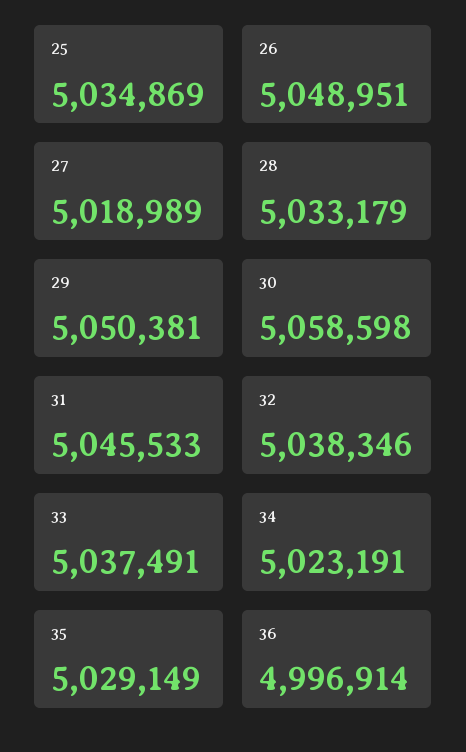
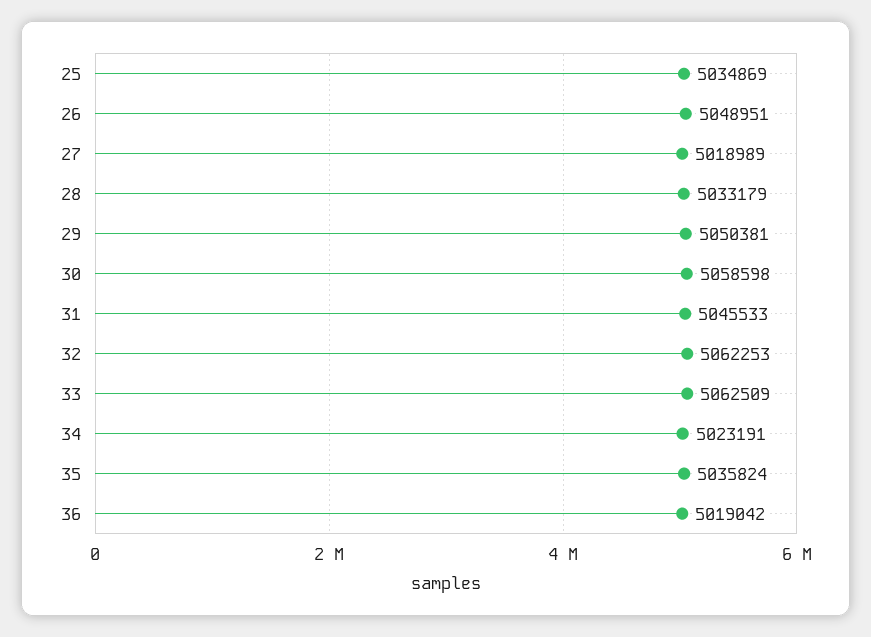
  {
    "25": 5034869,
    "26": 5048951,
    "27": 5018989,
    "28": 5033179,
    "29": 5050381,
    "30": 5058598,
    "31": 5045533,
-   "32": 5038346,
+   "32": 5062253,
-   "33": 5037491,
+   "33": 5062509,
    "34": 5023191,
-   "35": 5029149,
+   "35": 5035824,
-   "36": 4996914
+   "36": 5019042
  }

